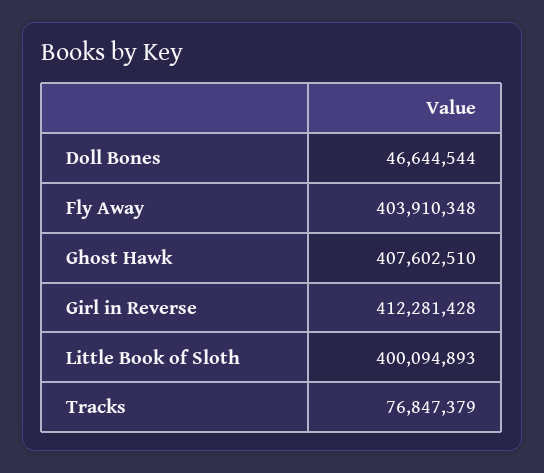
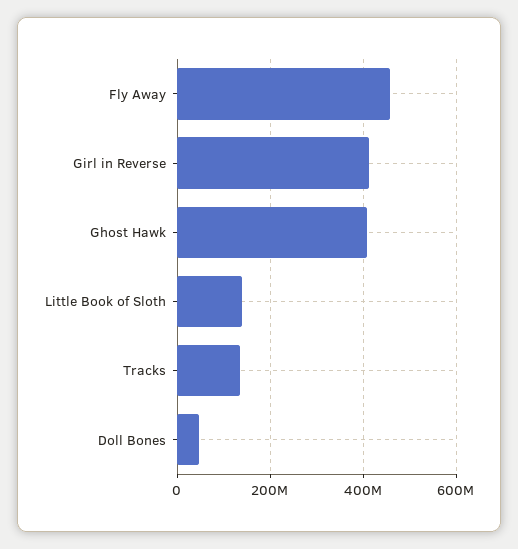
  {
    "Doll Bones": 46644544,
-   "Fly Away": 403910348,
+   "Fly Away": 460000000,
    "Ghost Hawk": 407602510,
    "Girl in Reverse": 412281428,
-   "Little Book of Sloth": 400094893,
+   "Little Book of Sloth": 140000000,
-   "Tracks": 76847379
+   "Tracks": 140000000
  }

